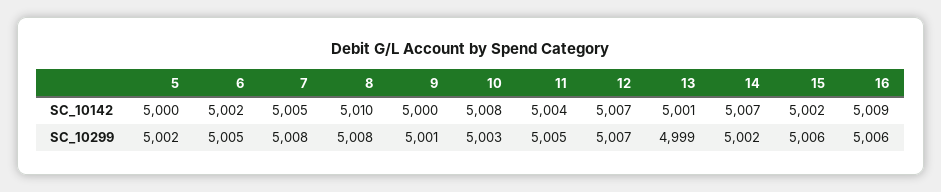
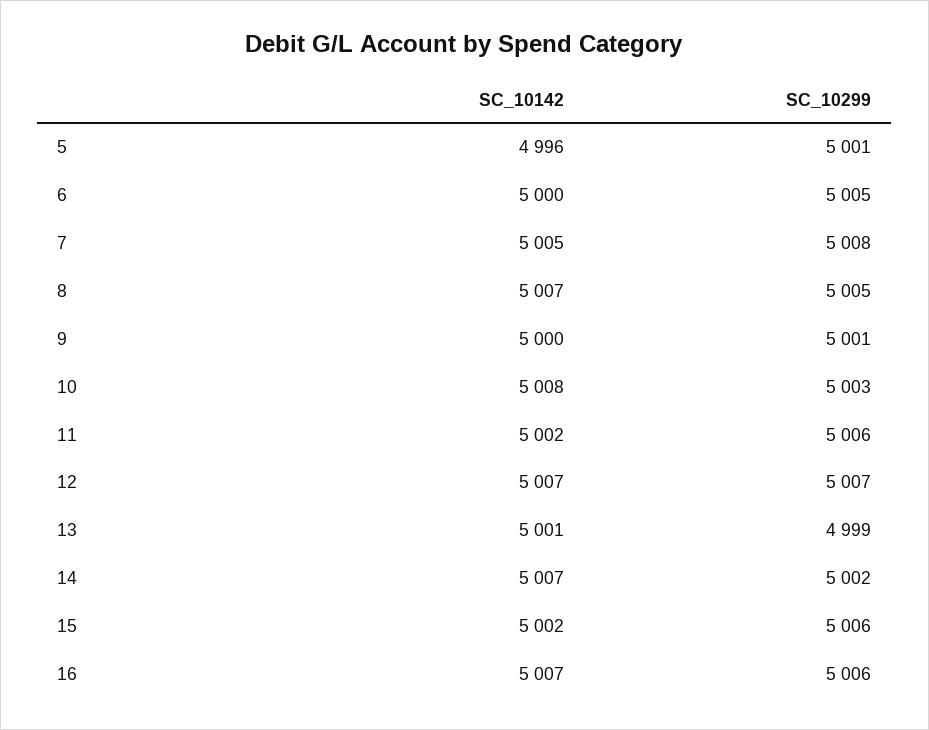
  {
    "5": {
-     "SC_10142": 5000,
+     "SC_10142": 4996,
-     "SC_10299": 5002
+     "SC_10299": 5001
    },
    "6": {
-     "SC_10142": 5002,
+     "SC_10142": 5000,
      "SC_10299": 5005
    },
    "7": {
      "SC_10142": 5005,
      "SC_10299": 5008
    },
    "8": {
-     "SC_10142": 5010,
+     "SC_10142": 5007,
-     "SC_10299": 5008
+     "SC_10299": 5005
    },
    "9": {
      "SC_10142": 5000,
      "SC_10299": 5001
    },
    "10": {
      "SC_10142": 5008,
      "SC_10299": 5003
    },
    "11": {
-     "SC_10142": 5004,
+     "SC_10142": 5002,
-     "SC_10299": 5005
+     "SC_10299": 5006
    },
    "12": {
      "SC_10142": 5007,
      "SC_10299": 5007
    },
    "13": {
      "SC_10142": 5001,
      "SC_10299": 4999
    },
    "14": {
      "SC_10142": 5007,
      "SC_10299": 5002
    },
    "15": {
      "SC_10142": 5002,
      "SC_10299": 5006
    },
    "16": {
-     "SC_10142": 5009,
+     "SC_10142": 5007,
      "SC_10299": 5006
    }
  }

